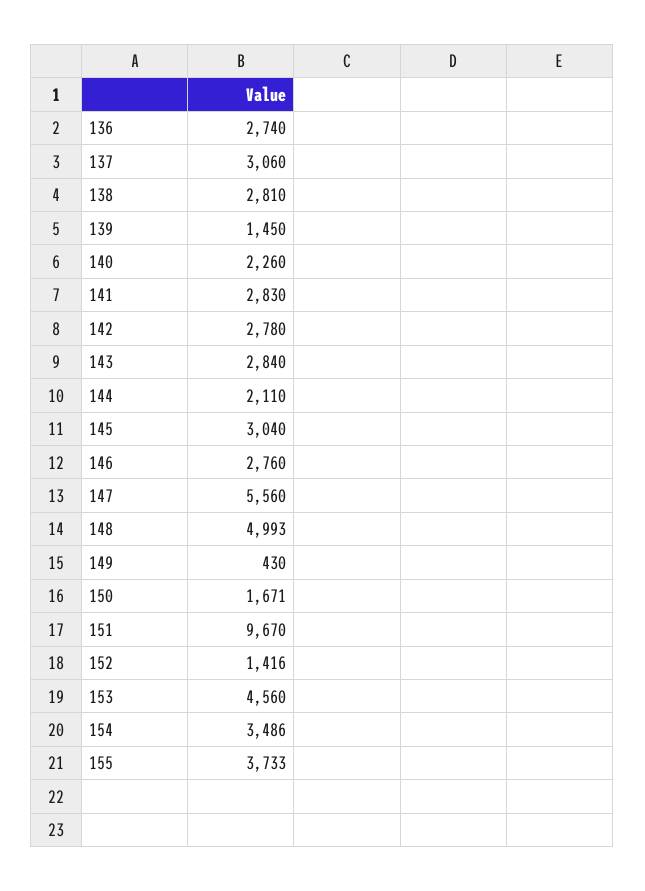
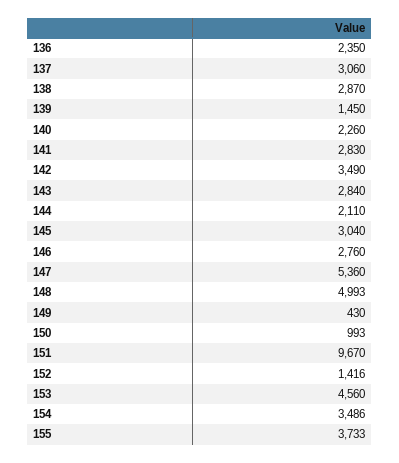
  {
-   "136": 2740,
+   "136": 2350,
    "137": 3060,
-   "138": 2810,
+   "138": 2870,
    "139": 1450,
    "140": 2260,
    "141": 2830,
-   "142": 2780,
+   "142": 3490,
    "143": 2840,
    "144": 2110,
    "145": 3040,
    "146": 2760,
-   "147": 5560,
+   "147": 5360,
    "148": 4993,
    "149": 430,
-   "150": 1671,
+   "150": 993,
    "151": 9670,
    "152": 1416,
    "153": 4560,
    "154": 3486,
    "155": 3733
  }

